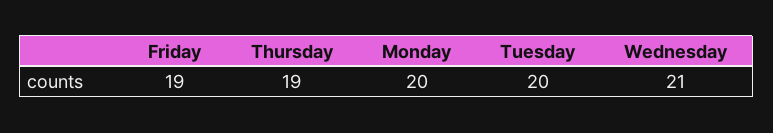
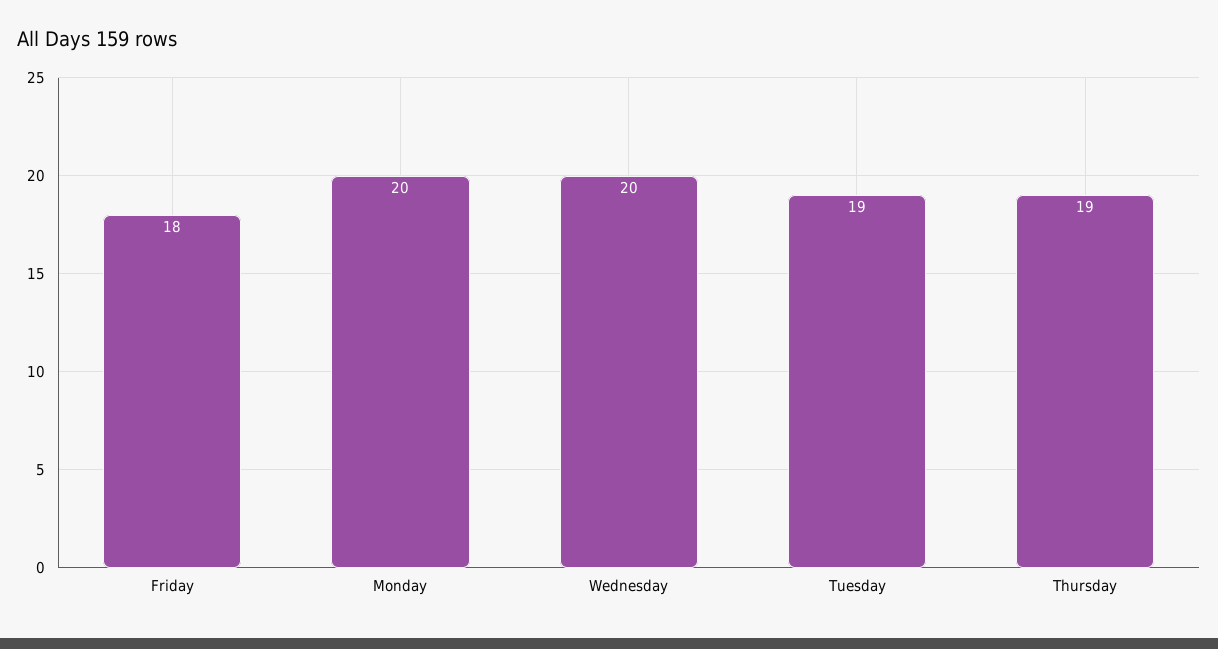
  {
-   "Friday": 19,
+   "Friday": 18,
    "Thursday": 19,
    "Monday": 20,
-   "Tuesday": 20,
+   "Tuesday": 19,
-   "Wednesday": 21
+   "Wednesday": 20
  }

